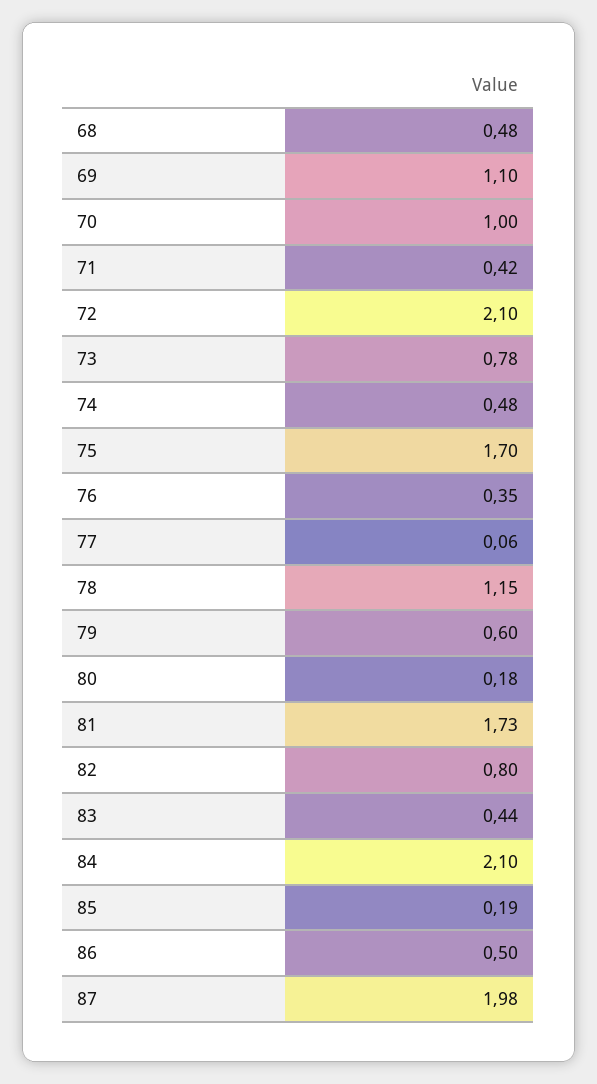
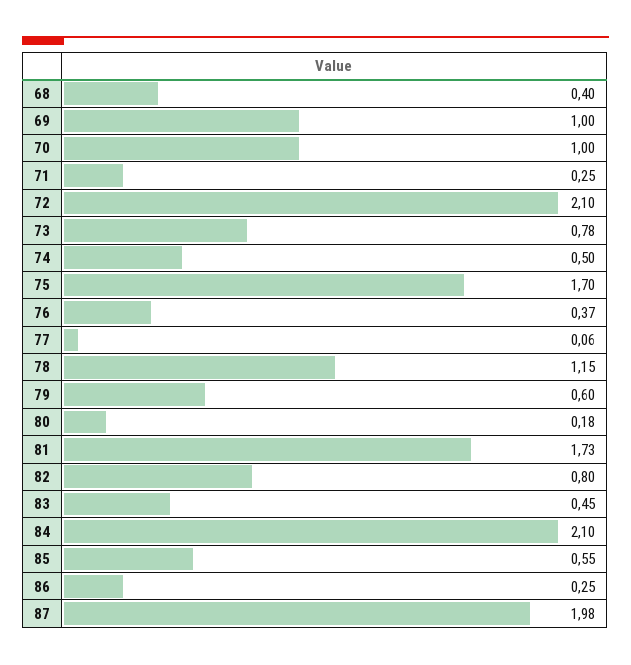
  {
-   "68": 0.48,
+   "68": 0.4,
-   "69": 1.1,
+   "69": 1,
    "70": 1,
-   "71": 0.42,
+   "71": 0.25,
    "72": 2.1,
    "73": 0.78,
-   "74": 0.48,
+   "74": 0.5,
    "75": 1.7,
-   "76": 0.35,
+   "76": 0.37,
    "77": 0.06,
    "78": 1.15,
    "79": 0.6,
    "80": 0.18,
    "81": 1.73,
    "82": 0.8,
-   "83": 0.44,
+   "83": 0.45,
    "84": 2.1,
-   "85": 0.19,
+   "85": 0.55,
-   "86": 0.5,
+   "86": 0.25,
    "87": 1.98
  }

